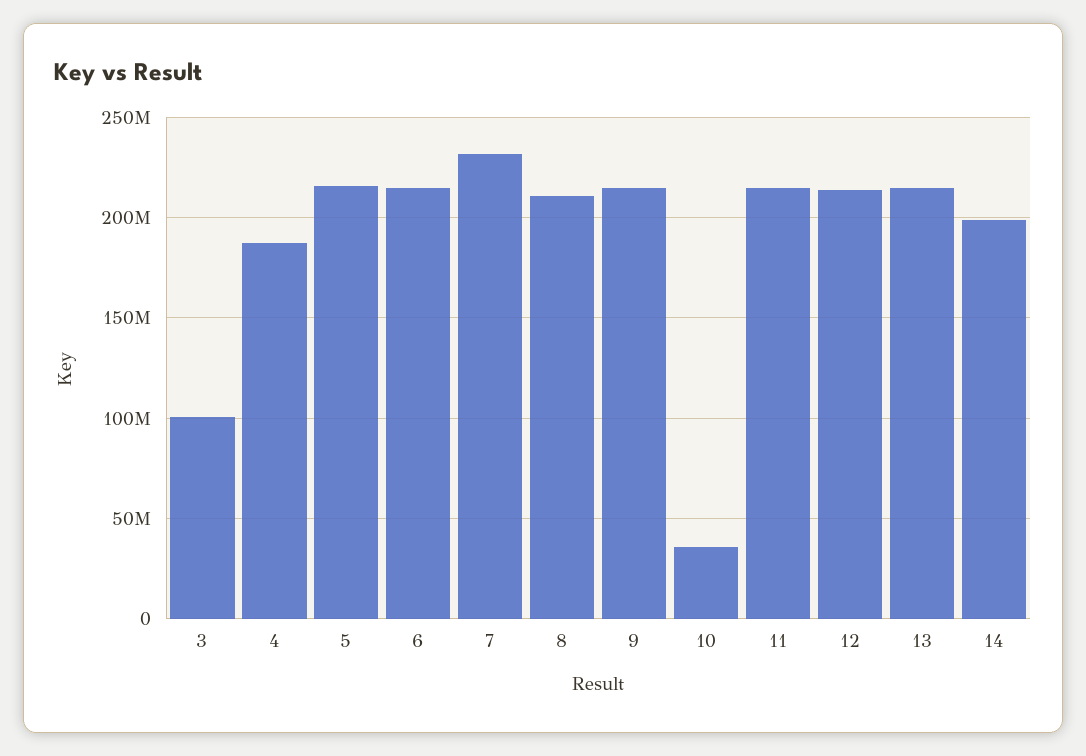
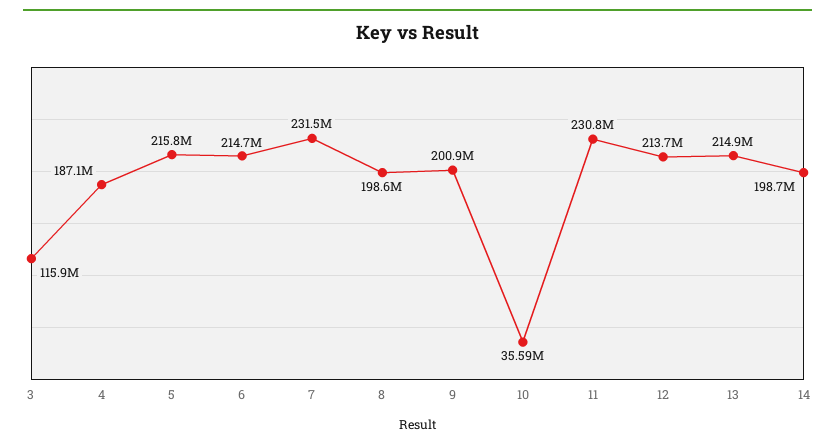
  {
-   "3": 100000000,
+   "3": 115900000,
    "4": 187100000,
    "5": 215800000,
    "6": 214700000,
    "7": 231500000,
-   "8": 210000000,
+   "8": 198600000,
-   "9": 215000000,
+   "9": 200900000,
    "10": 35590000,
-   "11": 215000000,
+   "11": 230800000,
    "12": 213700000,
    "13": 214900000,
    "14": 198700000
  }

